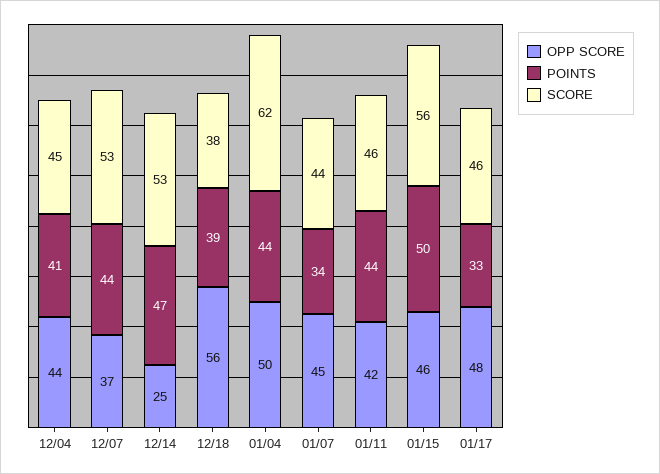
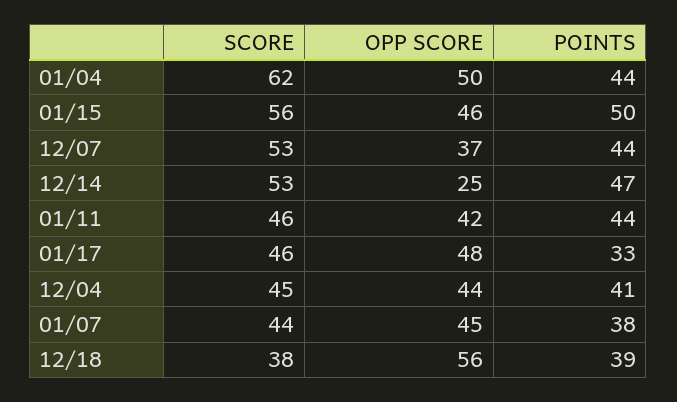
  {
    "OPP SCORE": {
      "12/04": 44,
      "12/07": 37,
      "12/14": 25,
      "12/18": 56,
      "01/04": 50,
      "01/07": 45,
      "01/11": 42,
      "01/15": 46,
      "01/17": 48
    },
    "POINTS": {
      "12/04": 41,
      "12/07": 44,
      "12/14": 47,
      "12/18": 39,
      "01/04": 44,
-     "01/07": 34,
+     "01/07": 38,
      "01/11": 44,
      "01/15": 50,
      "01/17": 33
    },
    "SCORE": {
      "12/04": 45,
      "12/07": 53,
      "12/14": 53,
      "12/18": 38,
      "01/04": 62,
      "01/07": 44,
      "01/11": 46,
      "01/15": 56,
      "01/17": 46
    }
  }

